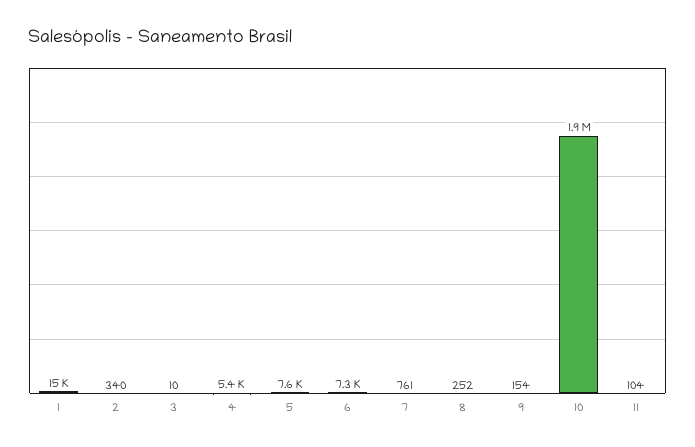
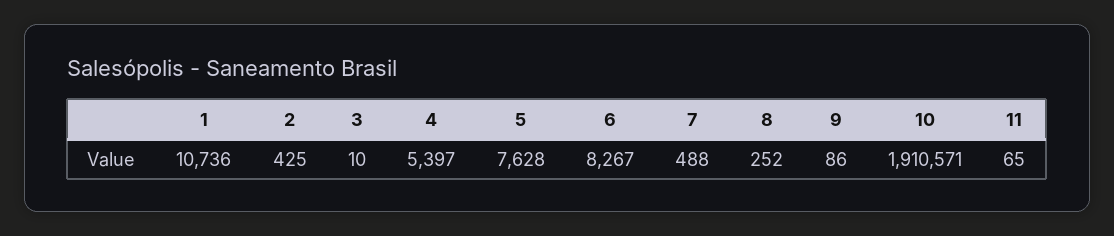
  {
-   "1": 15000,
+   "1": 10736,
-   "2": 340,
+   "2": 425,
    "3": 10,
    "4": 5397,
    "5": 7628,
-   "6": 7300,
+   "6": 8267,
-   "7": 761,
+   "7": 488,
    "8": 252,
-   "9": 154,
+   "9": 86,
    "10": 1910571,
-   "11": 104
+   "11": 65
  }

